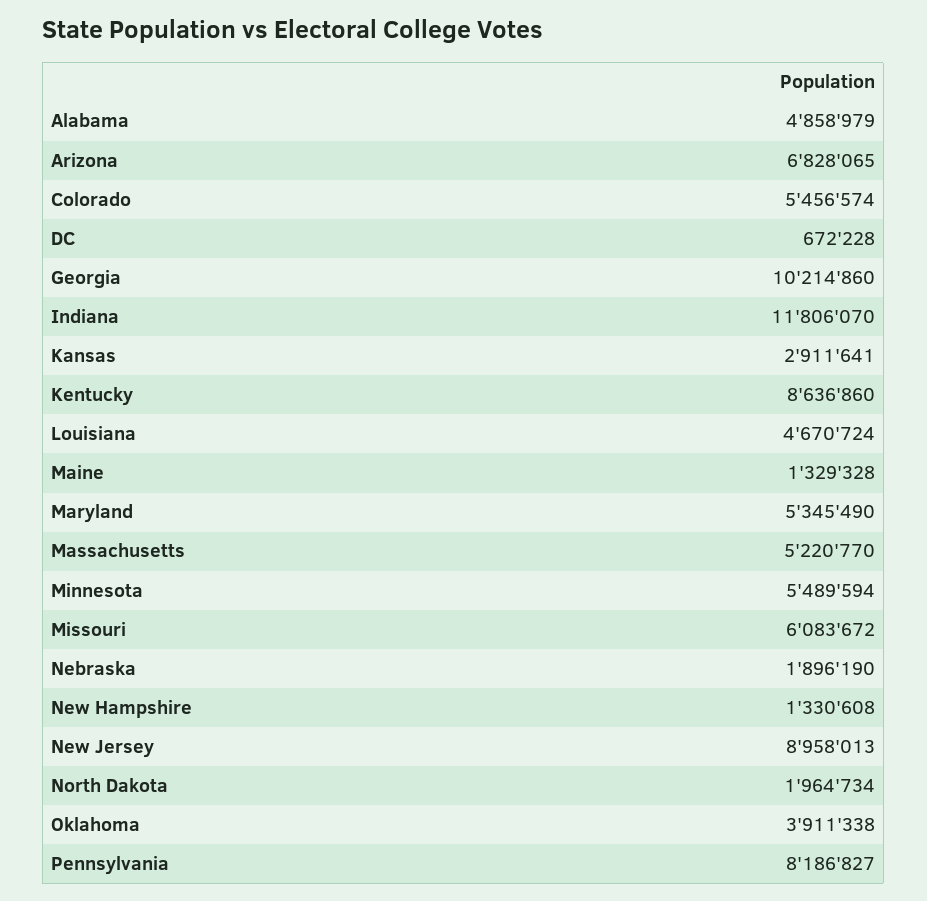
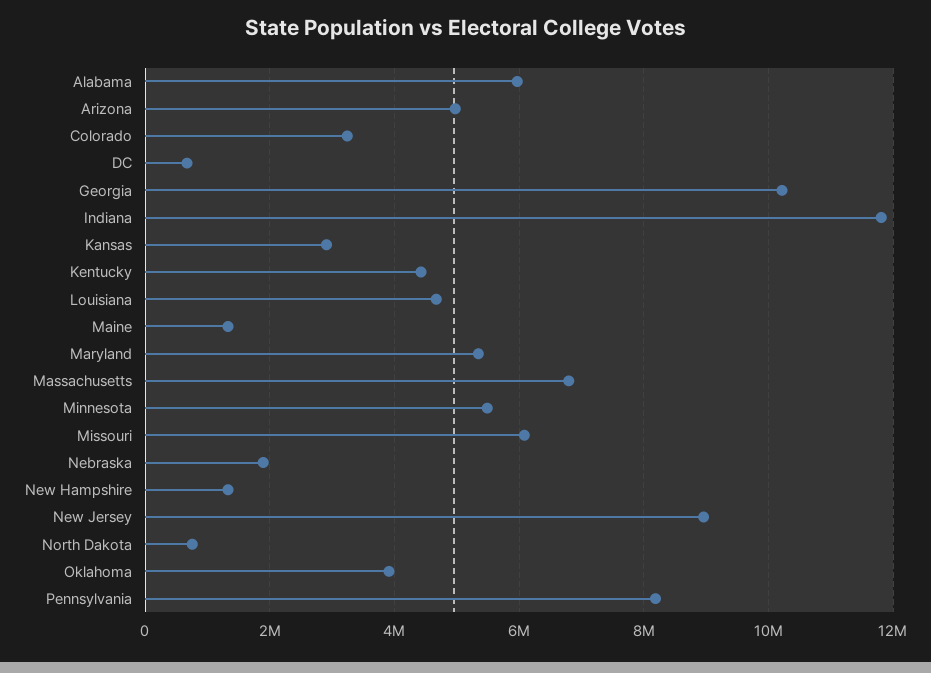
  {
-   "Alabama": 4858979,
+   "Alabama": 6000000,
-   "Arizona": 6828065,
+   "Arizona": 5000000,
-   "Colorado": 5456574,
+   "Colorado": 3200000,
    "DC": 672228,
    "Georgia": 10214860,
    "Indiana": 11806070,
    "Kansas": 2911641,
-   "Kentucky": 8636860,
+   "Kentucky": 4400000,
    "Louisiana": 4670724,
    "Maine": 1329328,
    "Maryland": 5345490,
-   "Massachusetts": 5220770,
+   "Massachusetts": 6800000,
    "Minnesota": 5489594,
    "Missouri": 6083672,
    "Nebraska": 1896190,
    "New Hampshire": 1330608,
    "New Jersey": 8958013,
-   "North Dakota": 1964734,
+   "North Dakota": 800000,
    "Oklahoma": 3911338,
    "Pennsylvania": 8186827
  }

